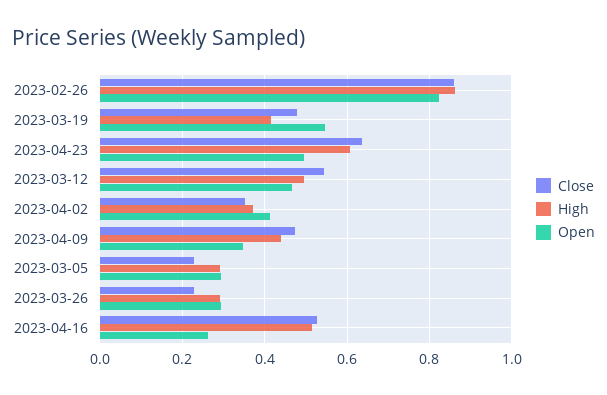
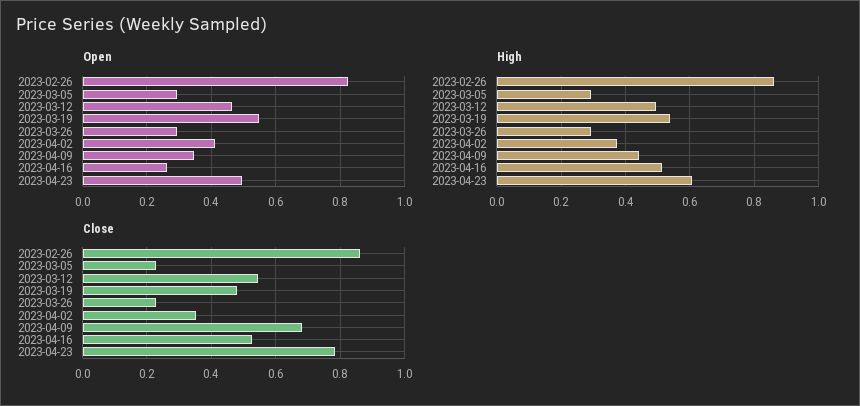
  {
    "Close": {
      "2023-02-26": 0.86,
      "2023-03-19": 0.48,
-     "2023-04-23": 0.64,
+     "2023-04-23": 0.78,
      "2023-03-12": 0.54,
      "2023-04-02": 0.36,
-     "2023-04-09": 0.48,
+     "2023-04-09": 0.68,
      "2023-03-05": 0.22,
      "2023-03-26": 0.22,
      "2023-04-16": 0.52
    },
    "High": {
      "2023-02-26": 0.86,
-     "2023-03-19": 0.42,
+     "2023-03-19": 0.54,
      "2023-04-23": 0.6,
      "2023-03-12": 0.5,
      "2023-04-02": 0.38,
      "2023-04-09": 0.44,
      "2023-03-05": 0.3,
      "2023-03-26": 0.3,
      "2023-04-16": 0.52
    },
    "Open": {
      "2023-02-26": 0.82,
      "2023-03-19": 0.54,
      "2023-04-23": 0.5,
      "2023-03-12": 0.46,
      "2023-04-02": 0.42,
      "2023-04-09": 0.34,
      "2023-03-05": 0.3,
      "2023-03-26": 0.3,
      "2023-04-16": 0.26
    }
  }

